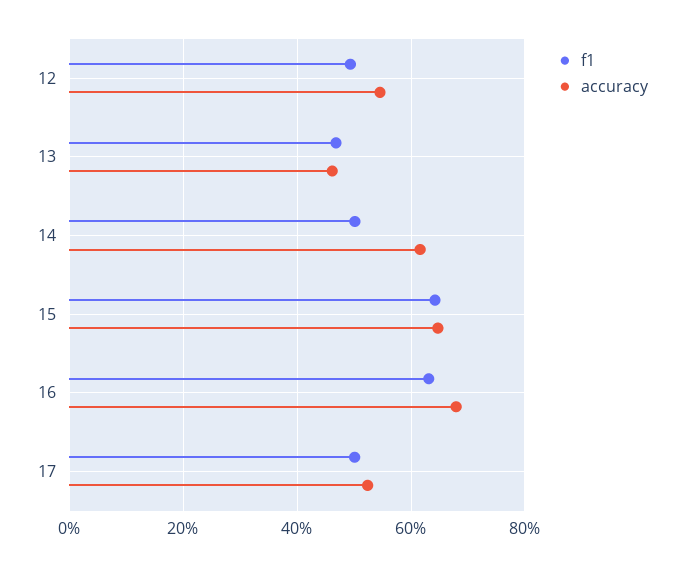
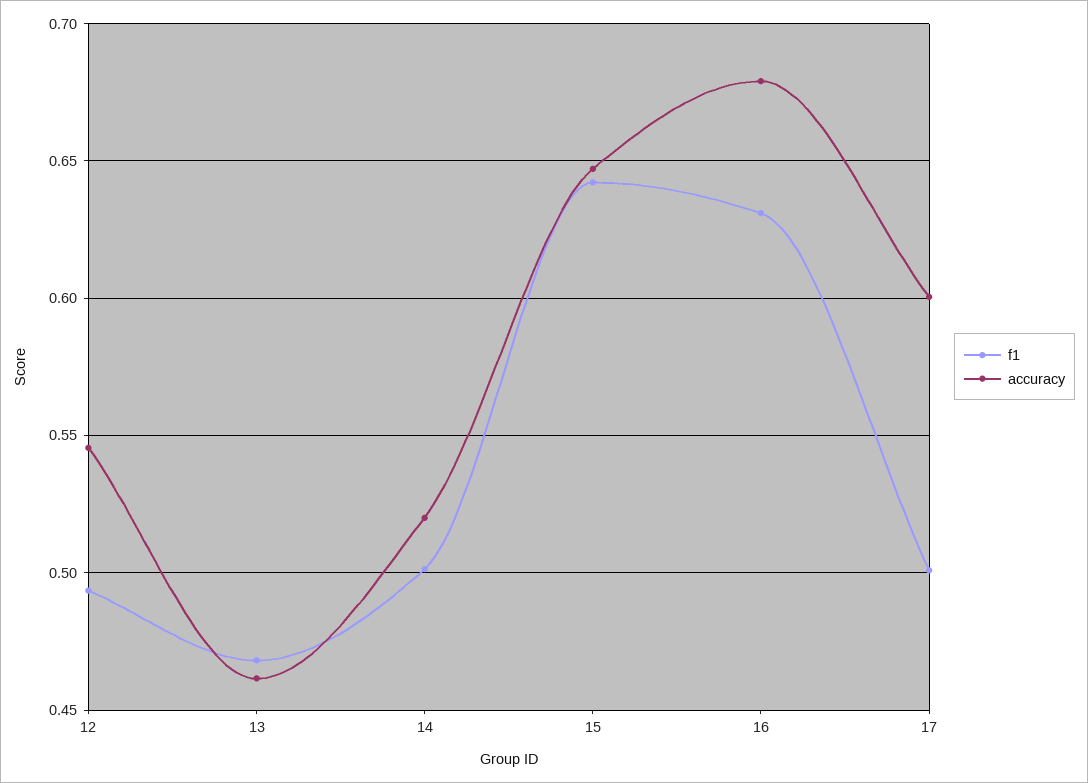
  {
    "f1": {
      "12": 0.495,
      "13": 0.47,
      "14": 0.5,
      "15": 0.64,
      "16": 0.63,
      "17": 0.5
    },
    "accuracy": {
      "12": 0.545,
      "13": 0.46,
-     "14": 0.62,
+     "14": 0.52,
      "15": 0.645,
      "16": 0.68,
-     "17": 0.52
+     "17": 0.6
    }
  }

